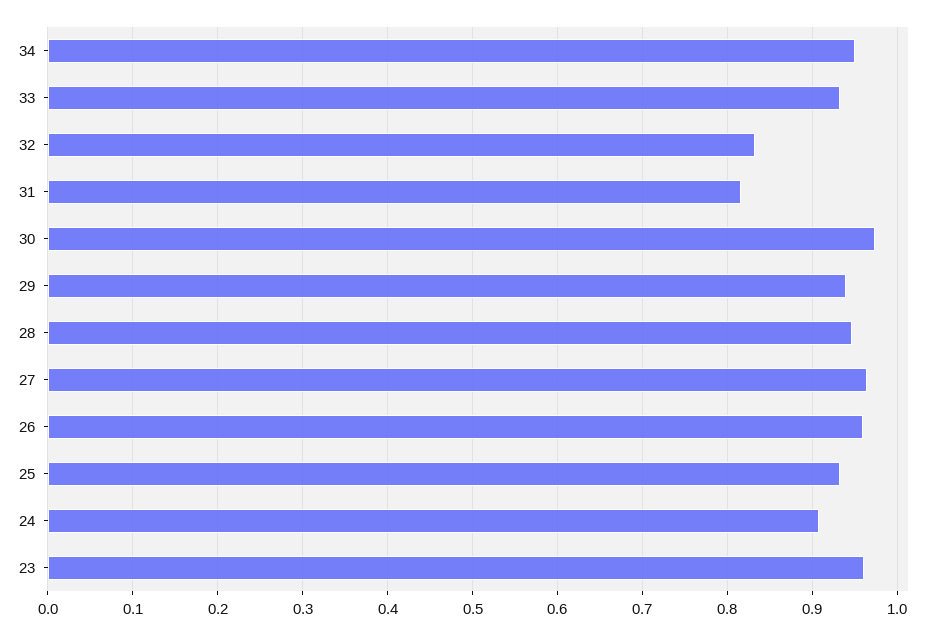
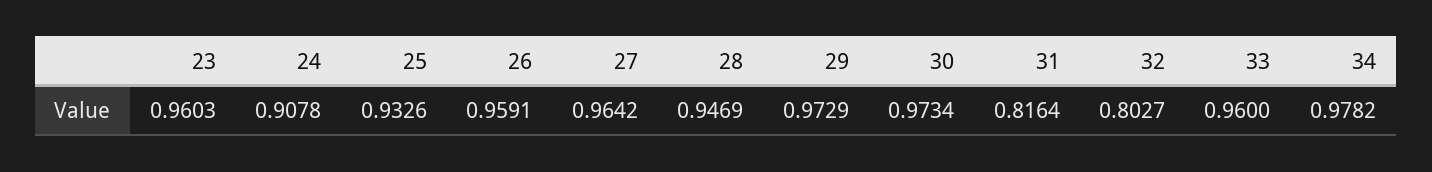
  {
-   "34": 0.95,
+   "34": 0.9782,
-   "33": 0.93,
+   "33": 0.96,
-   "32": 0.83,
+   "32": 0.8027,
    "31": 0.8164,
    "30": 0.9734,
-   "29": 0.94,
+   "29": 0.9729,
    "28": 0.9469,
    "27": 0.9642,
    "26": 0.9591,
    "25": 0.9326,
    "24": 0.9078,
    "23": 0.9603
  }

